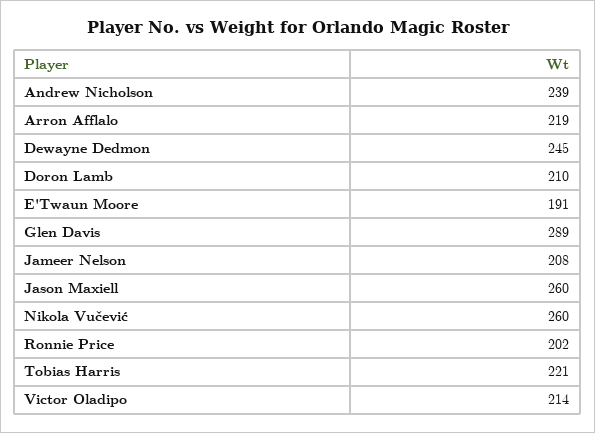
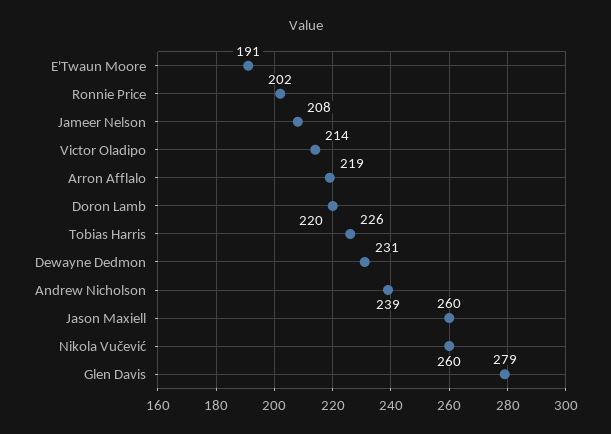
  {
    "Andrew Nicholson": 239,
    "Arron Afflalo": 219,
-   "Dewayne Dedmon": 245,
+   "Dewayne Dedmon": 231,
-   "Doron Lamb": 210,
+   "Doron Lamb": 220,
    "E'Twaun Moore": 191,
-   "Glen Davis": 289,
+   "Glen Davis": 279,
    "Jameer Nelson": 208,
    "Jason Maxiell": 260,
    "Nikola Vučević": 260,
    "Ronnie Price": 202,
-   "Tobias Harris": 221,
+   "Tobias Harris": 226,
    "Victor Oladipo": 214
  }

